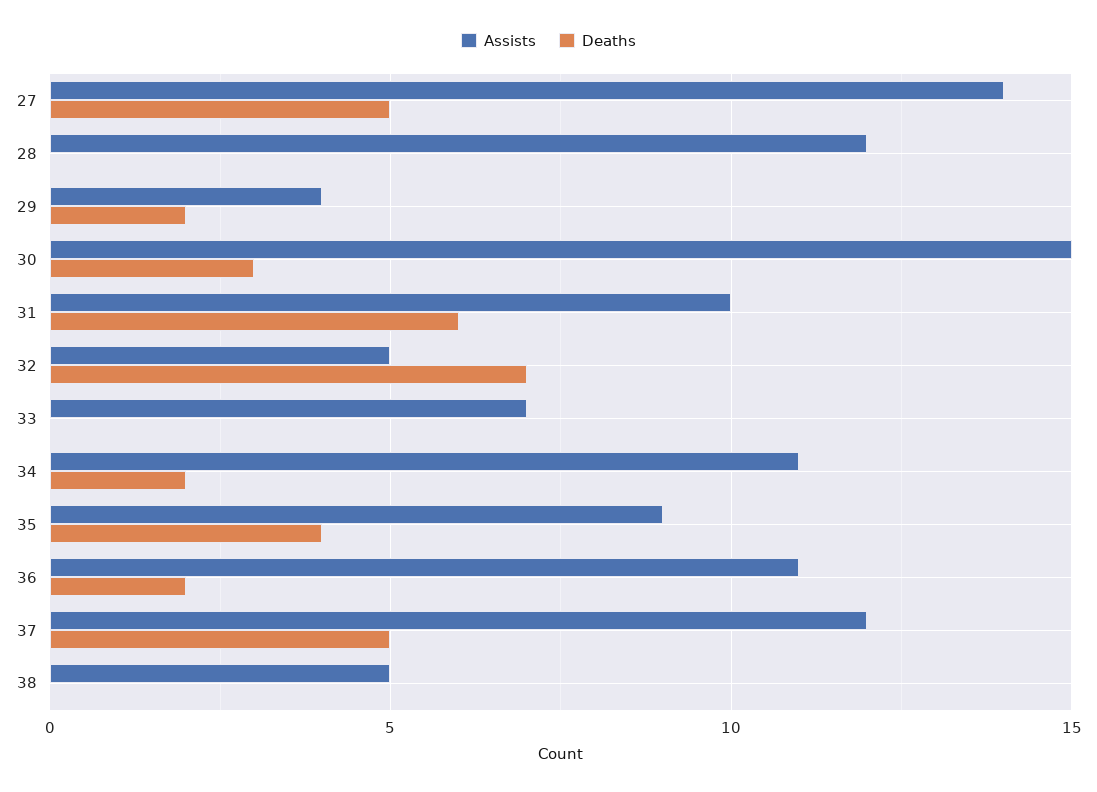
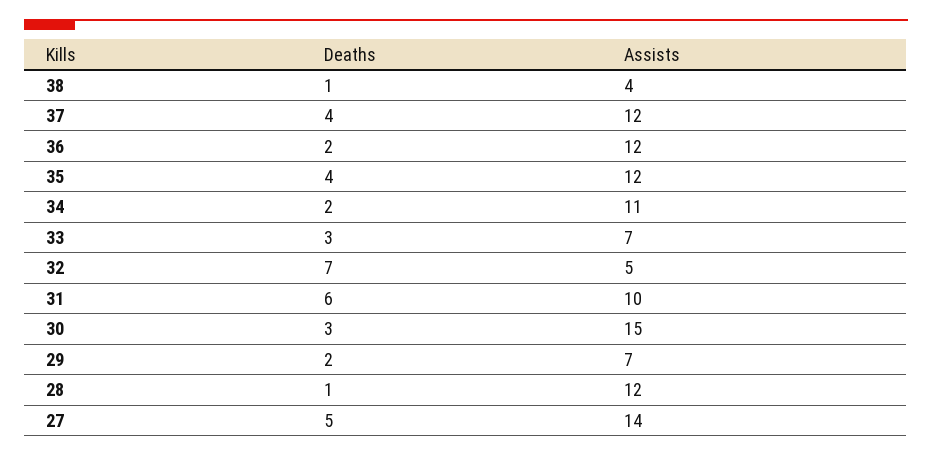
  {
    "Assists": {
      "27": 14,
      "28": 12,
-     "29": 4,
+     "29": 7,
      "30": 15,
      "31": 10,
      "32": 5,
      "33": 7,
      "34": 11,
-     "35": 9,
+     "35": 12,
-     "36": 11,
+     "36": 12,
      "37": 12,
-     "38": 5
+     "38": 4
    },
    "Deaths": {
      "27": 5,
-     "28": 0,
+     "28": 1,
      "29": 2,
      "30": 3,
      "31": 6,
      "32": 7,
-     "33": 0,
+     "33": 3,
      "34": 2,
      "35": 4,
      "36": 2,
-     "37": 5,
+     "37": 4,
-     "38": 0
+     "38": 1
    }
  }

